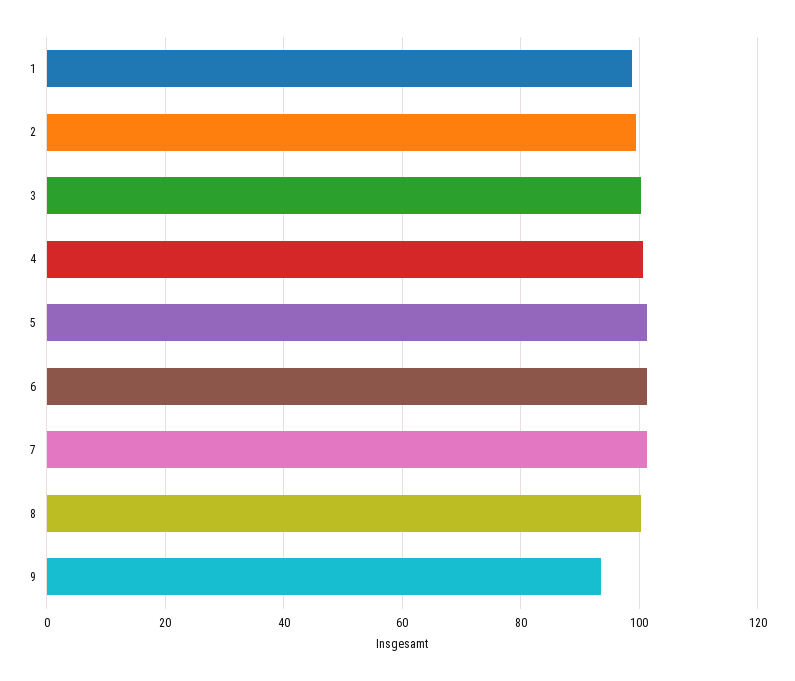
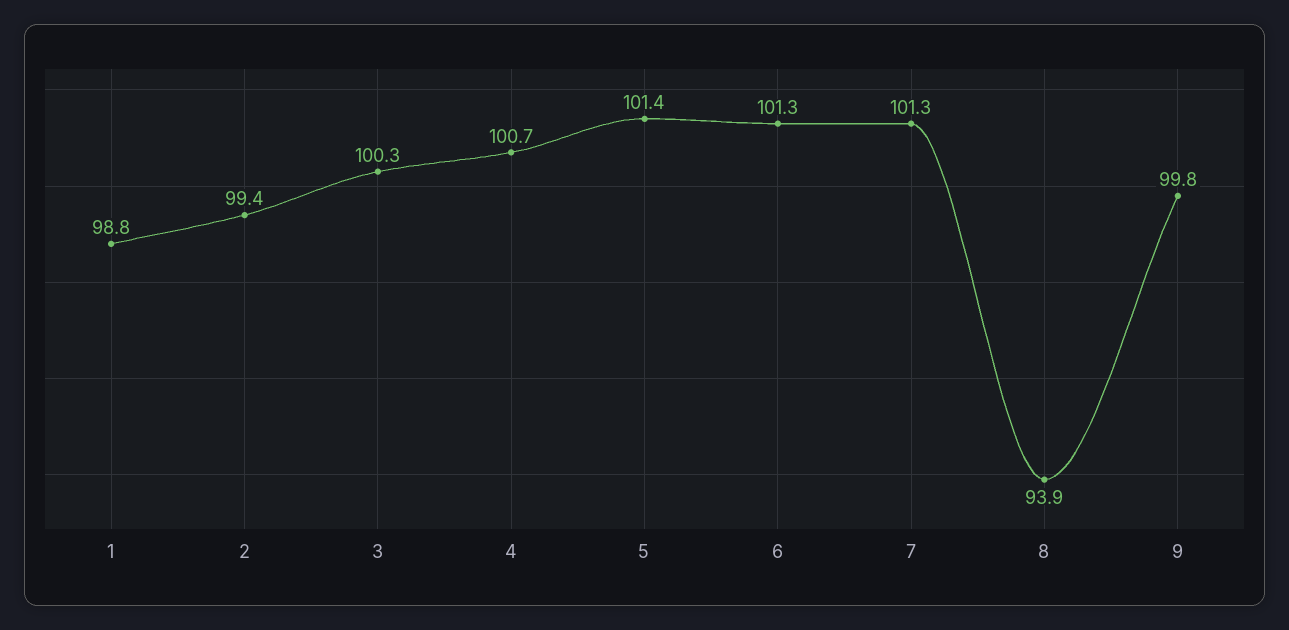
  {
    "1": 98.8,
    "2": 99.4,
    "3": 100.3,
    "4": 100.7,
    "5": 101.4,
    "6": 101.3,
    "7": 101.3,
-   "8": 100,
+   "8": 93.9,
-   "9": 94
+   "9": 99.8
  }

